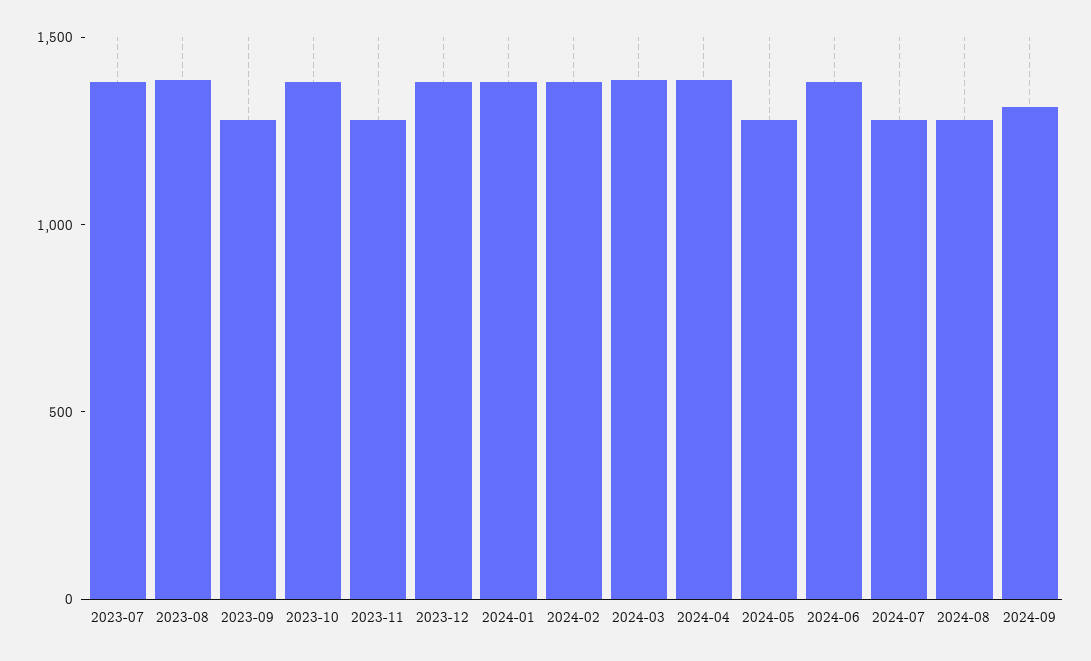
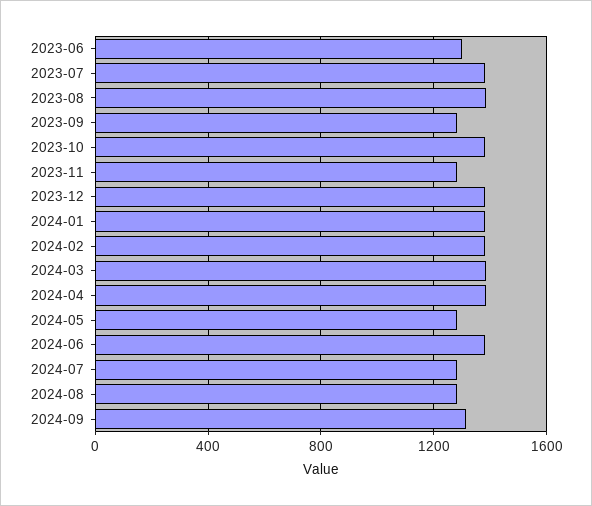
  {
    "2023-07": 1400,
    "2023-08": 1400,
    "2023-09": 1300,
    "2023-10": 1400,
    "2023-11": 1300,
    "2023-12": 1400,
    "2024-01": 1400,
    "2024-02": 1400,
    "2024-03": 1400,
    "2024-04": 1400,
    "2024-05": 1300,
    "2024-06": 1400,
    "2024-07": 1300,
    "2024-08": 1300,
-   "2024-09": 1300
+   "2024-09": 1300,
+   "2023-06": 1300
  }

